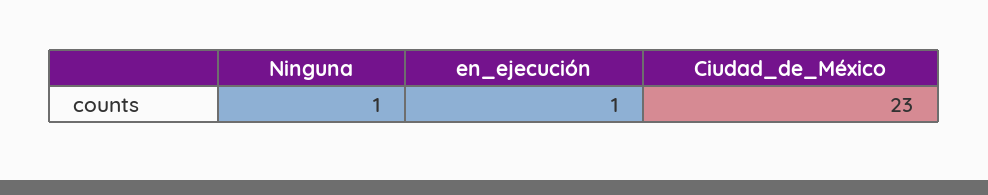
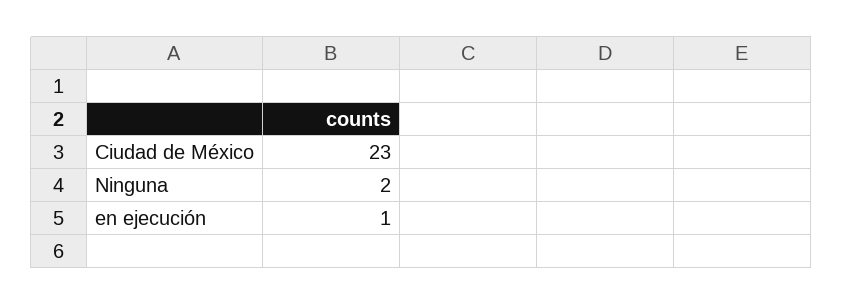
  {
-   "Ninguna": 1,
+   "Ninguna": 2,
    "en_ejecución": 1,
    "Ciudad_de_México": 23
  }

